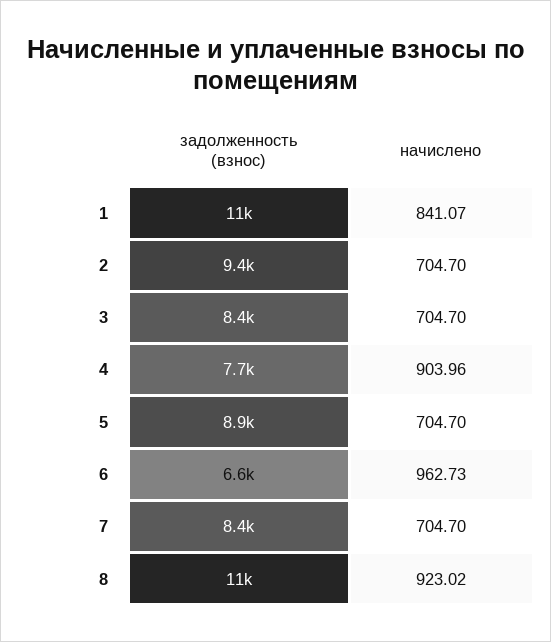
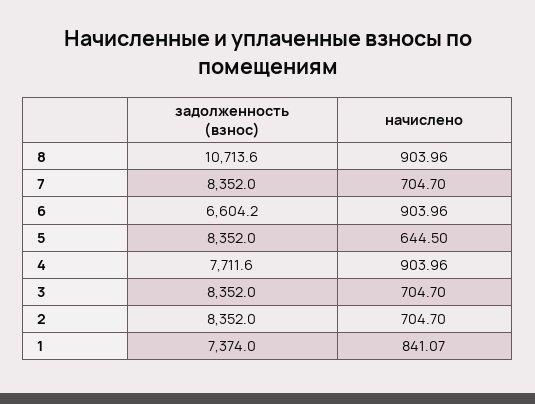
  {
    "задолженность (взнос)": {
-     "1": 11000,
+     "1": 7374,
-     "2": 9400,
+     "2": 8352,
      "3": 8352,
      "4": 7711.6,
-     "5": 8900,
+     "5": 8352,
      "6": 6604.2,
      "7": 8352,
      "8": 10713.6
    },
    "начислено": {
      "1": 841.07,
      "2": 704.7,
      "3": 704.7,
      "4": 903.96,
-     "5": 704.7,
+     "5": 644.5,
-     "6": 962.73,
+     "6": 903.96,
      "7": 704.7,
-     "8": 923.02
+     "8": 903.96
    }
  }

